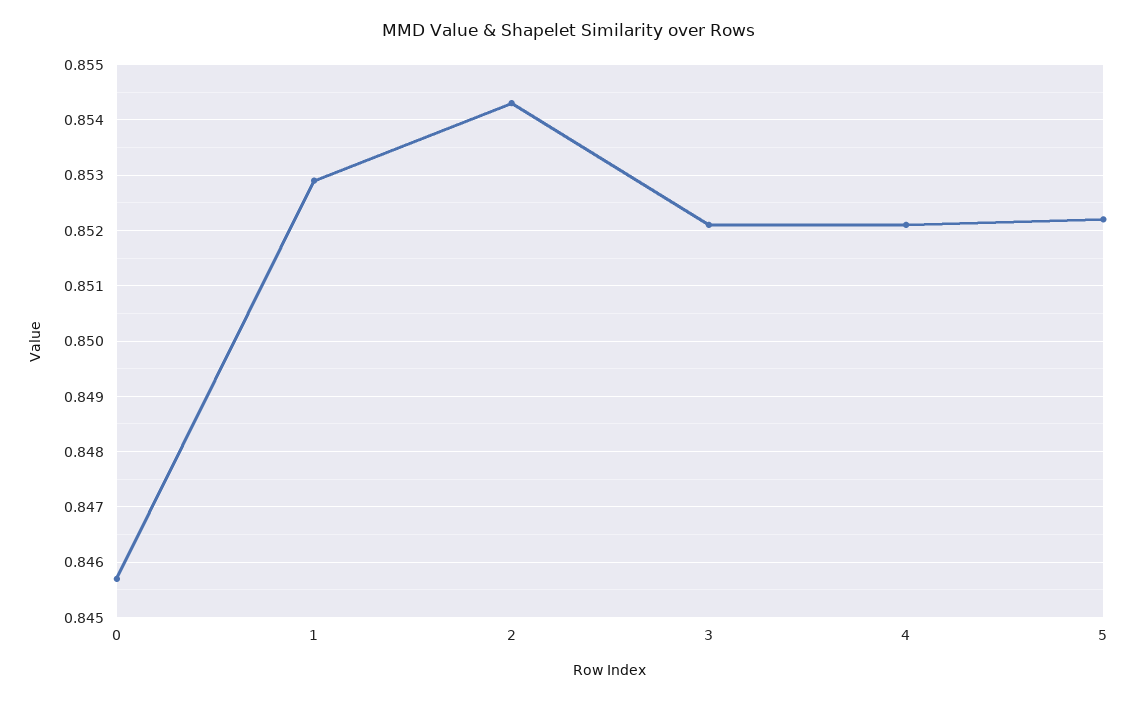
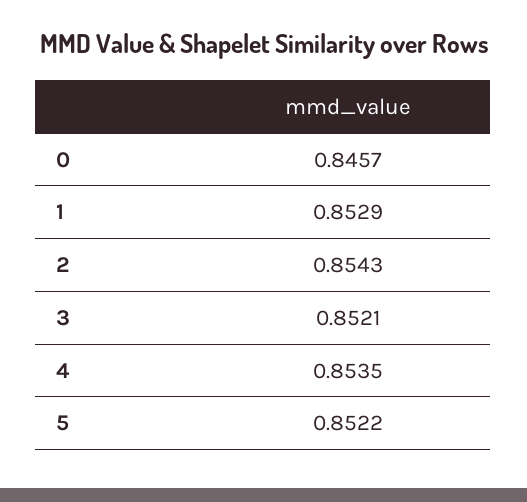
  {
    "0": 0.8457,
    "1": 0.8529,
    "2": 0.8543,
    "3": 0.8521,
-   "4": 0.852,
+   "4": 0.8535,
    "5": 0.8522
  }

